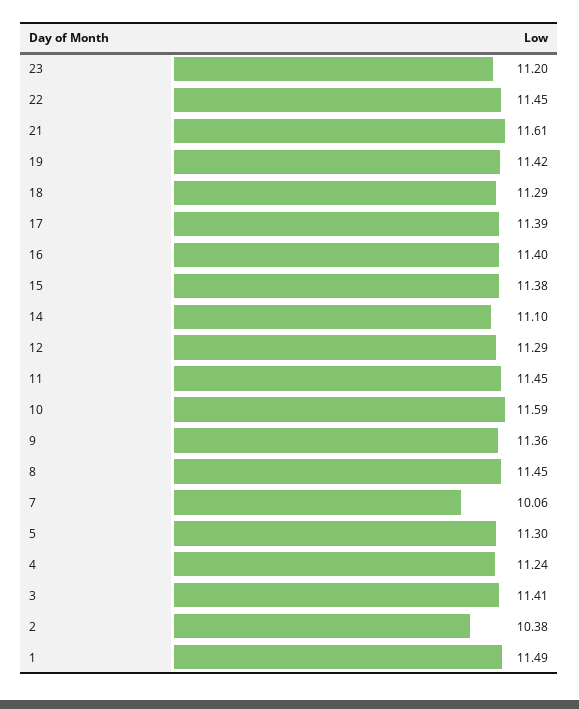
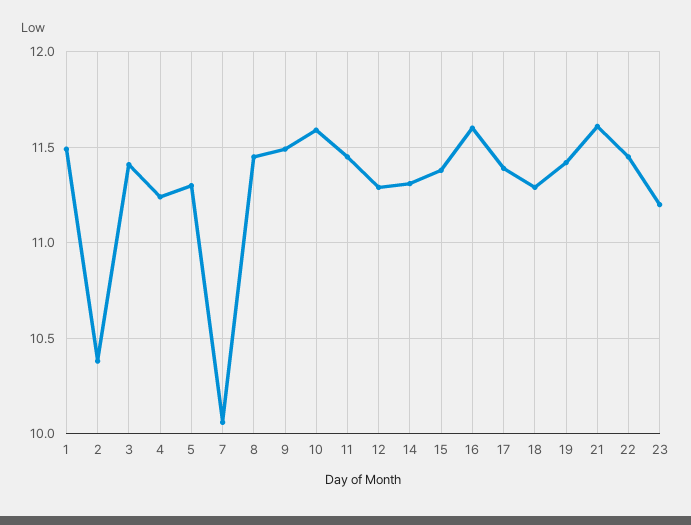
  {
    "23": 11.2,
    "22": 11.45,
    "21": 11.61,
    "19": 11.42,
    "18": 11.29,
    "17": 11.39,
-   "16": 11.4,
+   "16": 11.6,
    "15": 11.38,
-   "14": 11.1,
+   "14": 11.3,
    "12": 11.29,
    "11": 11.45,
    "10": 11.59,
-   "9": 11.36,
+   "9": 11.5,
    "8": 11.45,
    "7": 10.06,
    "5": 11.3,
    "4": 11.24,
    "3": 11.41,
    "2": 10.38,
    "1": 11.49
  }

